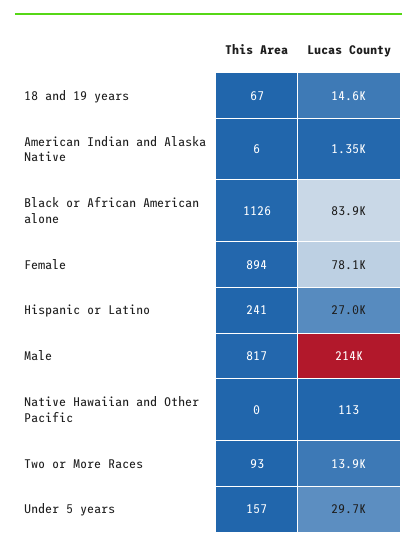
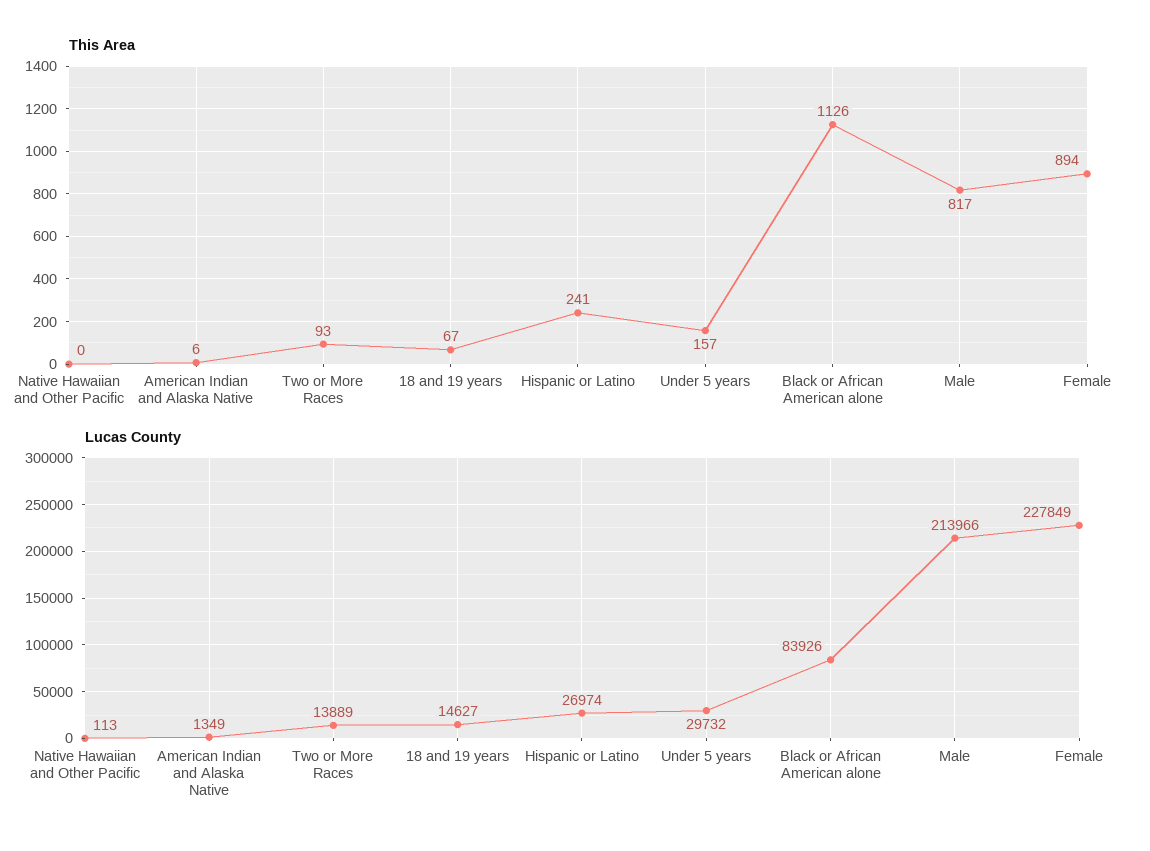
  {
    "This Area": {
      "18 and 19 years": 67,
      "American Indian and Alaska Native": 6,
      "Black or African American alone": 1126,
      "Female": 894,
      "Hispanic or Latino": 241,
      "Male": 817,
      "Native Hawaiian and Other Pacific": 0,
      "Two or More Races": 93,
      "Under 5 years": 157
    },
    "Lucas County": {
      "18 and 19 years": 14627,
      "American Indian and Alaska Native": 1349,
      "Black or African American alone": 83926,
-     "Female": 78100,
+     "Female": 227849,
      "Hispanic or Latino": 26974,
      "Male": 213966,
      "Native Hawaiian and Other Pacific": 113,
      "Two or More Races": 13889,
      "Under 5 years": 29732
    }
  }

